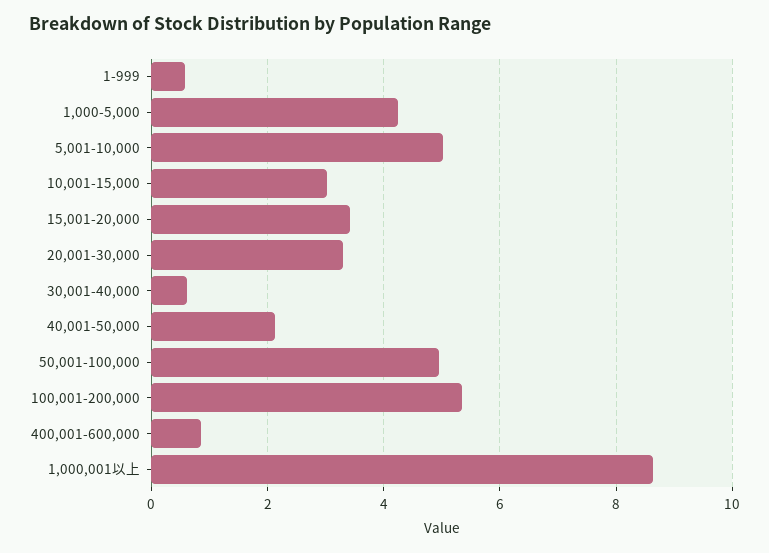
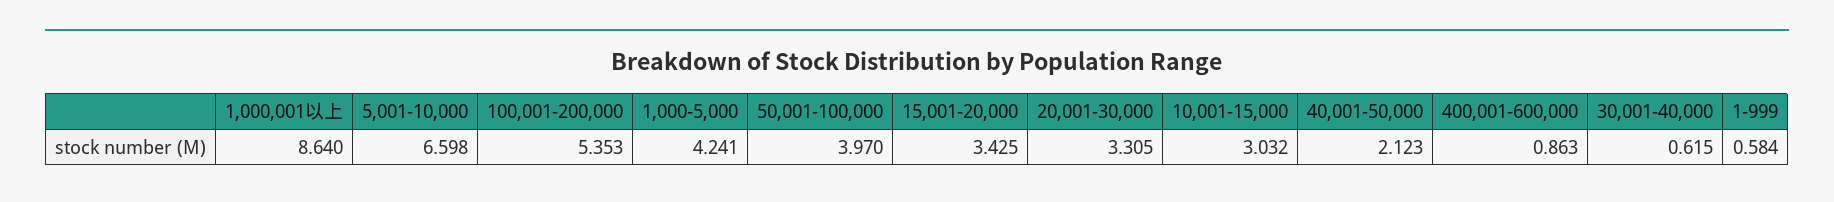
  {
    "1-999": 0.584,
    "1,000-5,000": 4.241,
-   "5,001-10,000": 5,
+   "5,001-10,000": 6.598,
    "10,001-15,000": 3.032,
    "15,001-20,000": 3.425,
    "20,001-30,000": 3.305,
    "30,001-40,000": 0.615,
    "40,001-50,000": 2.123,
-   "50,001-100,000": 5,
+   "50,001-100,000": 3.97,
    "100,001-200,000": 5.353,
    "400,001-600,000": 0.863,
    "1,000,001以上": 8.64
  }

